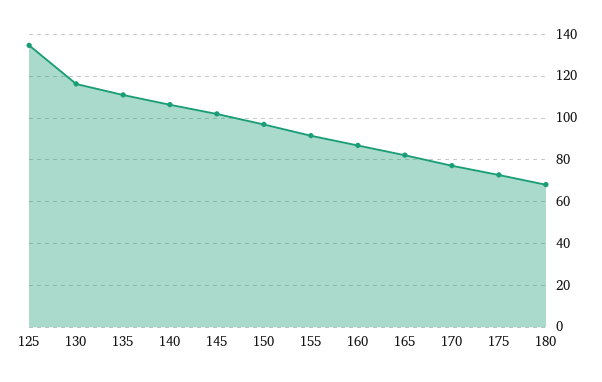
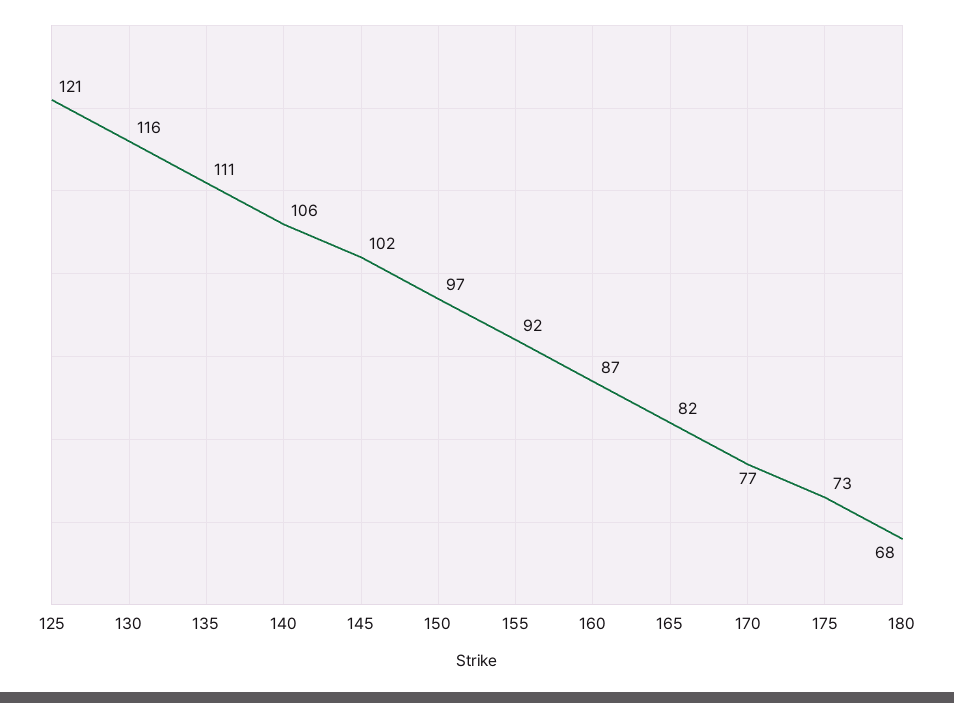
  {
-   "125": 135,
+   "125": 121,
    "130": 116,
    "135": 111,
    "140": 106,
    "145": 102,
    "150": 97,
    "155": 92,
    "160": 87,
    "165": 82,
    "170": 77,
    "175": 73,
    "180": 68
  }

